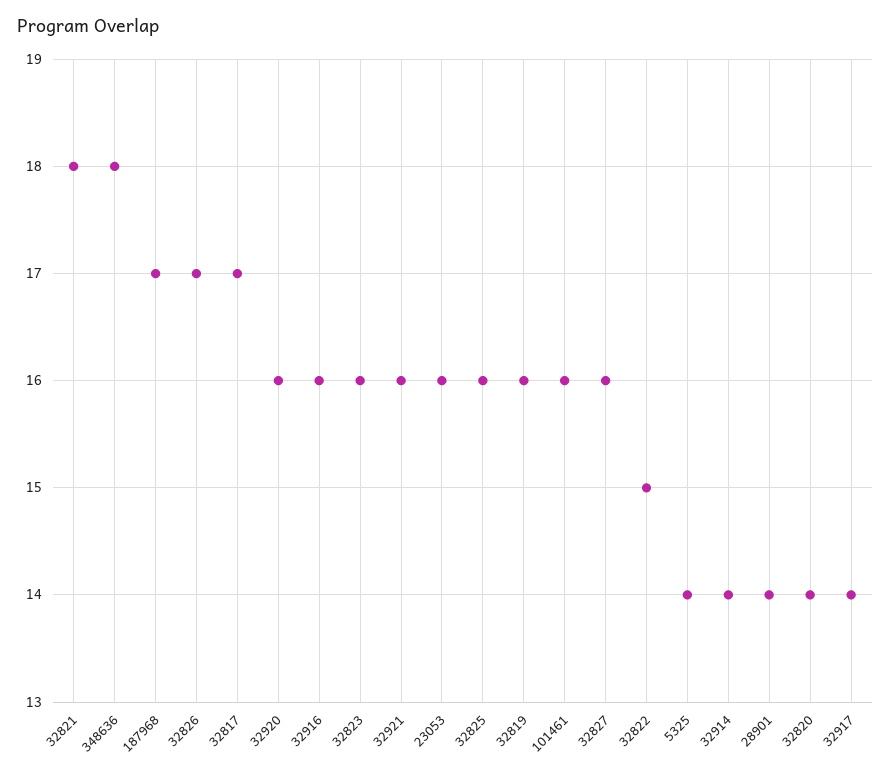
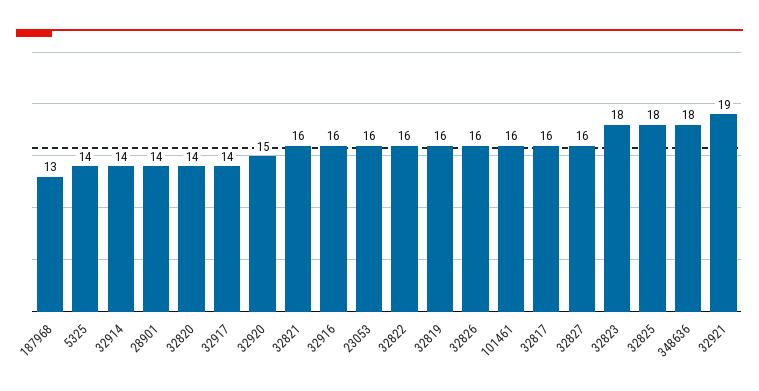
  {
-   "32821": 18,
+   "32821": 16,
    "348636": 18,
-   "187968": 17,
+   "187968": 13,
-   "32826": 17,
+   "32826": 16,
-   "32817": 17,
+   "32817": 16,
-   "32920": 16,
+   "32920": 15,
    "32916": 16,
-   "32823": 16,
+   "32823": 18,
-   "32921": 16,
+   "32921": 19,
    "23053": 16,
-   "32825": 16,
+   "32825": 18,
    "32819": 16,
    "101461": 16,
    "32827": 16,
-   "32822": 15,
+   "32822": 16,
    "5325": 14,
    "32914": 14,
    "28901": 14,
    "32820": 14,
    "32917": 14
  }

